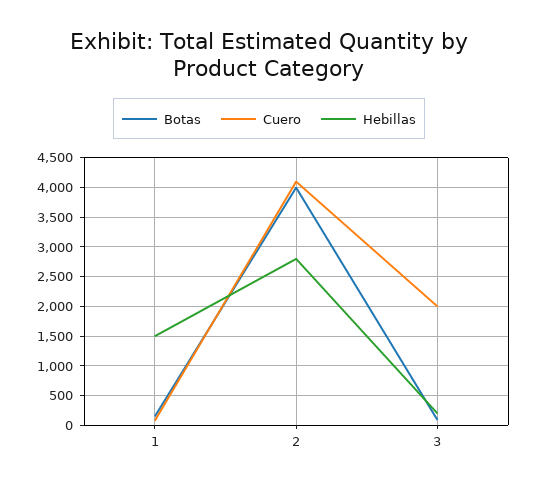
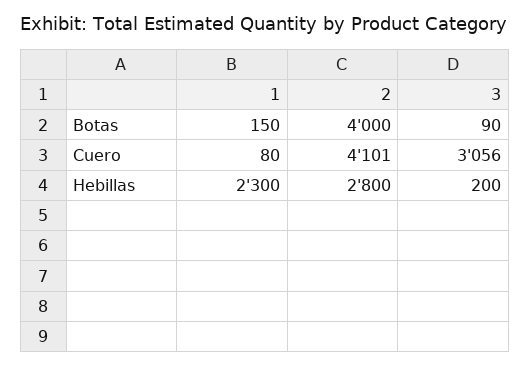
  {
    "Botas": {
      "1": 150,
      "2": 4000,
      "3": 90
    },
    "Cuero": {
      "1": 80,
      "2": 4101,
-     "3": 2000
+     "3": 3056
    },
    "Hebillas": {
-     "1": 1500,
+     "1": 2300,
      "2": 2800,
      "3": 200
    }
  }

